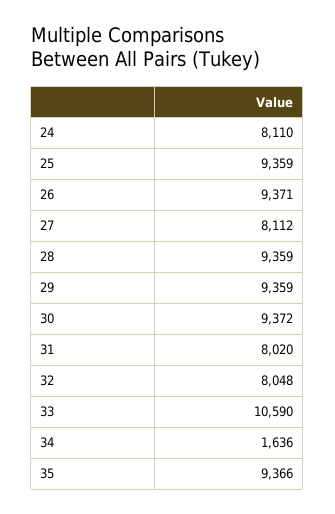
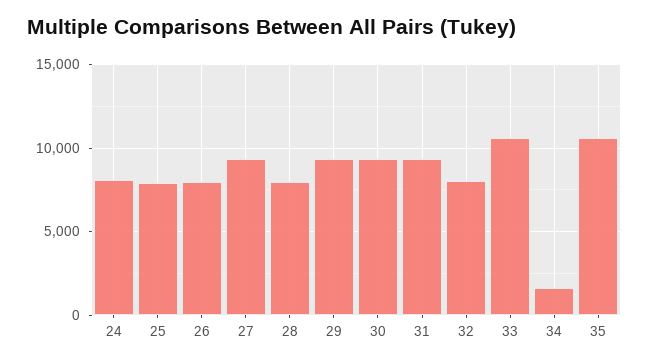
  {
    "24": 8110,
-   "25": 9359,
+   "25": 8000,
-   "26": 9371,
+   "26": 8000,
-   "27": 8112,
+   "27": 9500,
-   "28": 9359,
+   "28": 8000,
    "29": 9359,
    "30": 9372,
-   "31": 8020,
+   "31": 9500,
    "32": 8048,
    "33": 10590,
    "34": 1636,
-   "35": 9366
+   "35": 10500
  }

